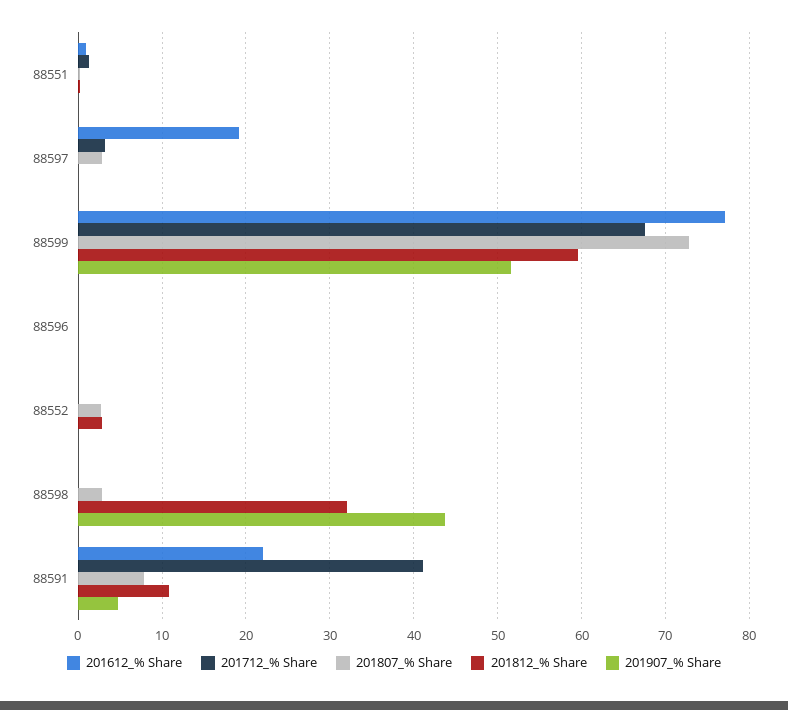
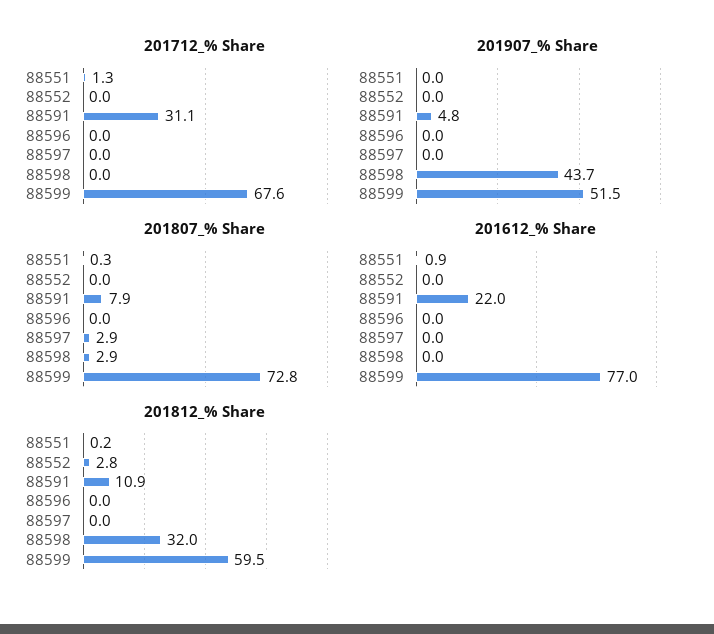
  {
    "201612_% Share": {
      "88551": 0.9,
-     "88597": 19,
+     "88597": 0,
      "88599": 77,
      "88596": 0,
      "88552": 0,
      "88598": 0,
      "88591": 22
    },
    "201712_% Share": {
      "88551": 1.3,
-     "88597": 3,
+     "88597": 0,
      "88599": 67.6,
      "88596": 0,
      "88552": 0,
      "88598": 0,
-     "88591": 41
+     "88591": 31.1
    },
    "201807_% Share": {
      "88551": 0.3,
      "88597": 2.9,
      "88599": 72.8,
      "88596": 0,
-     "88552": 3,
+     "88552": 0,
      "88598": 2.9,
      "88591": 7.9
    },
    "201812_% Share": {
      "88551": 0.2,
      "88597": 0,
      "88599": 59.5,
      "88596": 0,
      "88552": 2.8,
      "88598": 32,
      "88591": 10.9
    },
    "201907_% Share": {
      "88551": 0,
      "88597": 0,
      "88599": 51.5,
      "88596": 0,
      "88552": 0,
      "88598": 43.7,
      "88591": 4.8
    }
  }

